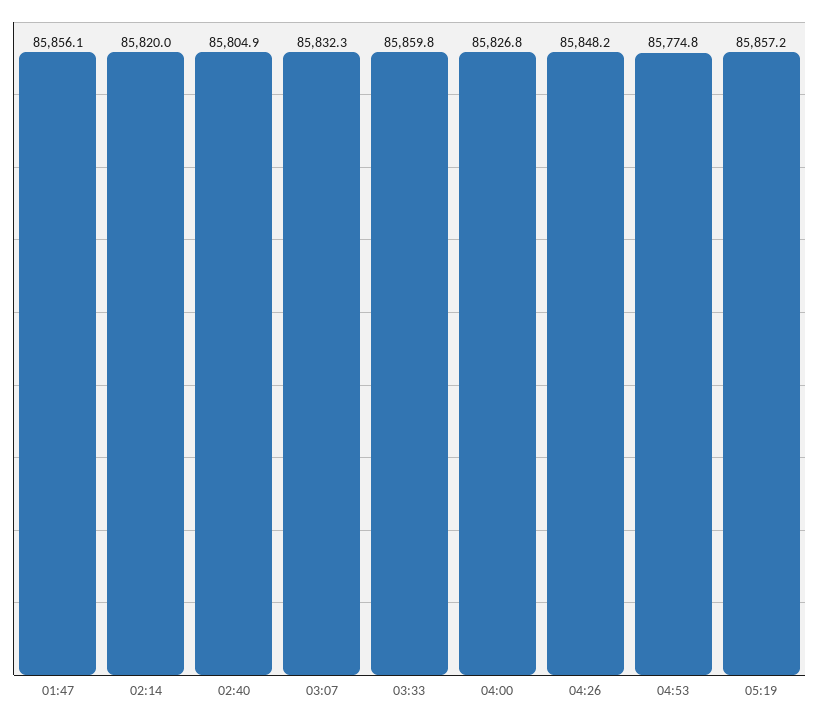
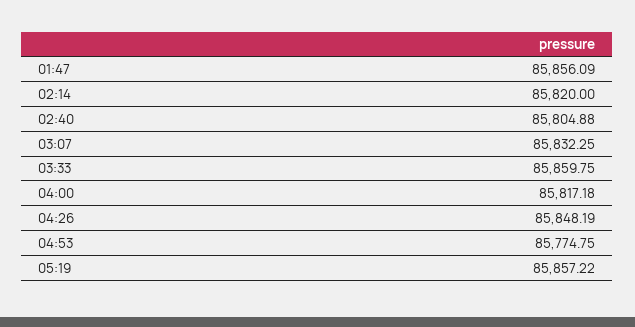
  {
    "01:47": 85856.09,
    "02:14": 85820,
    "02:40": 85804.88,
    "03:07": 85832.25,
    "03:33": 85859.75,
-   "04:00": 85826.8,
+   "04:00": 85817.18,
    "04:26": 85848.19,
    "04:53": 85774.75,
    "05:19": 85857.22
  }

